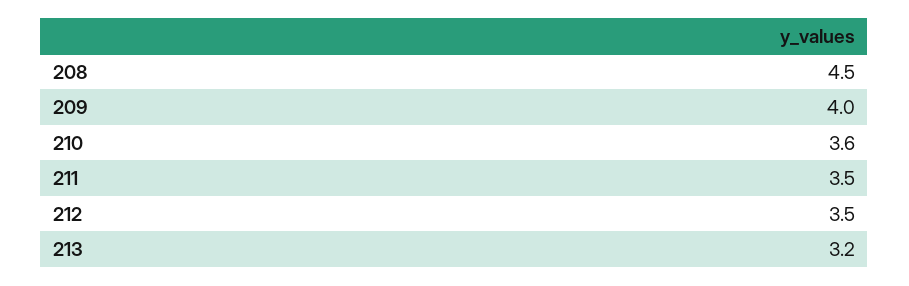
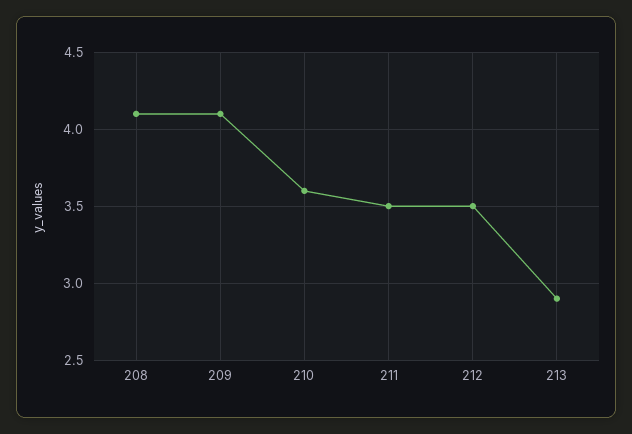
  {
-   "208": 4.5,
+   "208": 4.1,
-   "209": 4,
+   "209": 4.1,
    "210": 3.6,
    "211": 3.5,
    "212": 3.5,
-   "213": 3.2
+   "213": 2.9
  }

